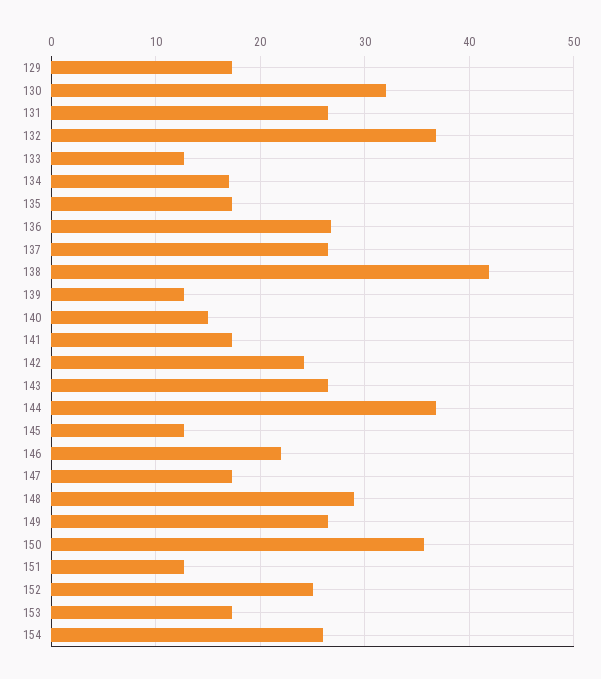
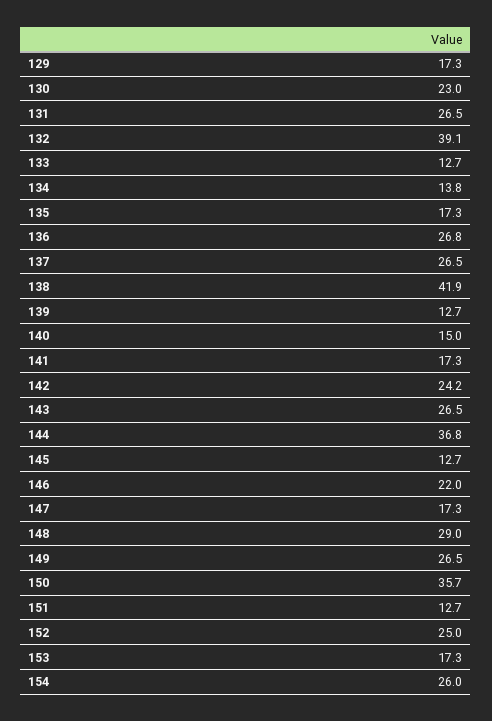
  {
    "129": 17.3,
-   "130": 32,
+   "130": 23,
    "131": 26.5,
-   "132": 37,
+   "132": 39.1,
    "133": 12.7,
-   "134": 17,
+   "134": 13.8,
    "135": 17.3,
    "136": 26.8,
    "137": 26.5,
    "138": 41.9,
    "139": 12.7,
    "140": 15,
    "141": 17.3,
    "142": 24.2,
    "143": 26.5,
    "144": 36.8,
    "145": 12.7,
    "146": 22,
    "147": 17.3,
    "148": 29,
    "149": 26.5,
    "150": 35.7,
    "151": 12.7,
    "152": 25,
    "153": 17.3,
    "154": 26
  }

